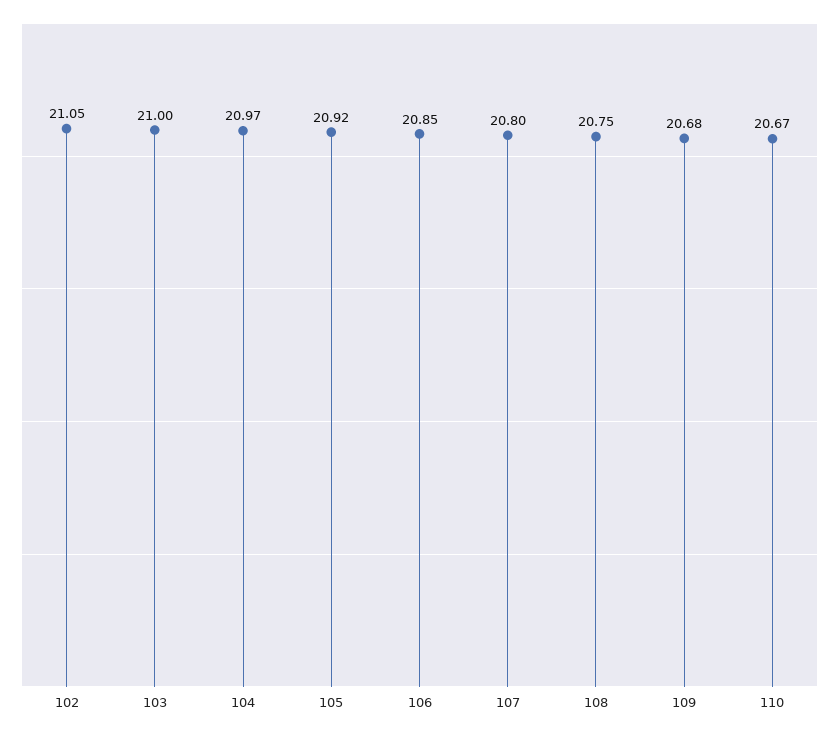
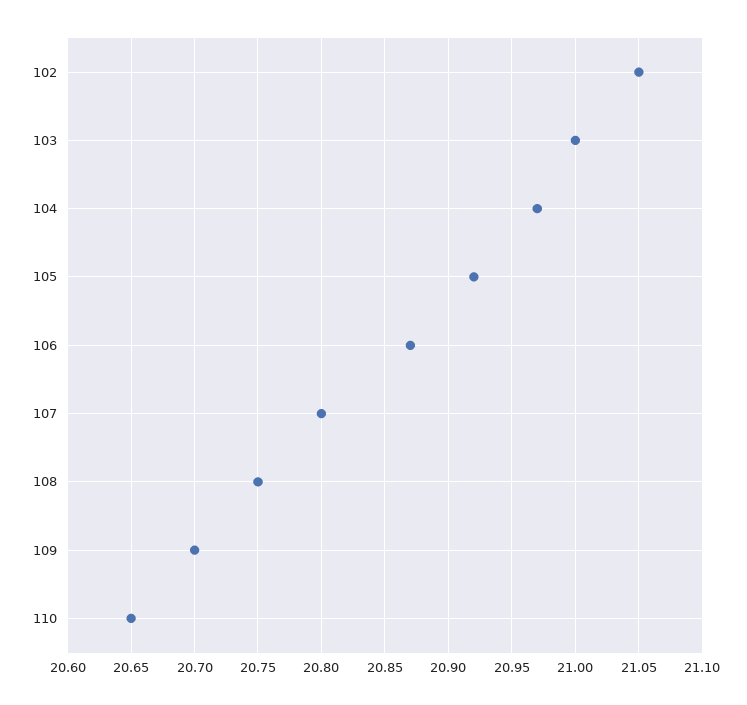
  {
    "102": 21.05,
    "103": 21,
    "104": 20.97,
    "105": 20.92,
-   "106": 20.85,
+   "106": 20.87,
    "107": 20.8,
    "108": 20.75,
-   "109": 20.68,
+   "109": 20.7,
-   "110": 20.67
+   "110": 20.65
  }

